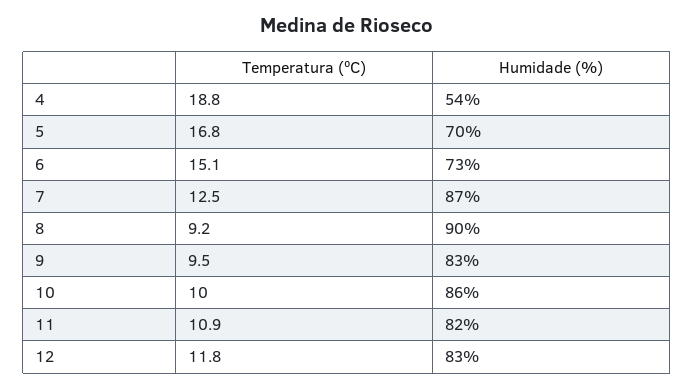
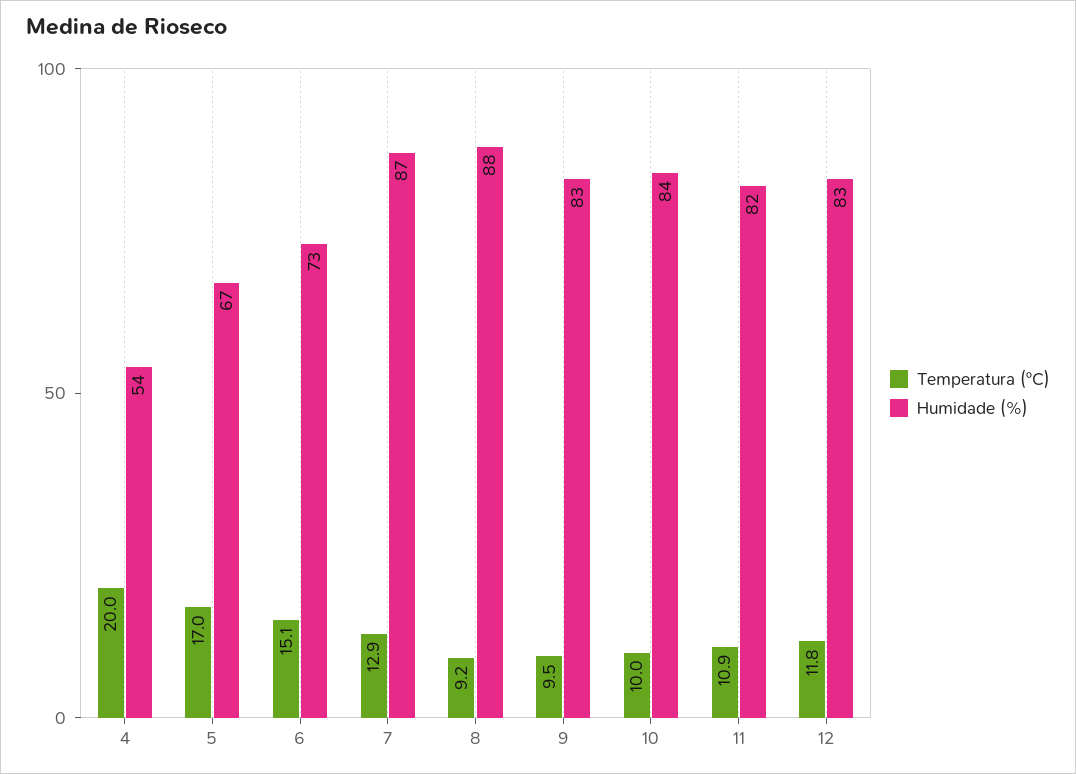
  {
    "Temperatura (ºC)": {
-     "4": 18.8,
+     "4": 20,
-     "5": 16.8,
+     "5": 17,
      "6": 15.1,
-     "7": 12.5,
+     "7": 12.9,
      "8": 9.2,
      "9": 9.5,
      "10": 10,
      "11": 10.9,
      "12": 11.8
    },
    "Humidade (%)": {
      "4": 54,
-     "5": 70,
+     "5": 67,
      "6": 73,
      "7": 87,
-     "8": 90,
+     "8": 88,
      "9": 83,
-     "10": 86,
+     "10": 84,
      "11": 82,
      "12": 83
    }
  }

